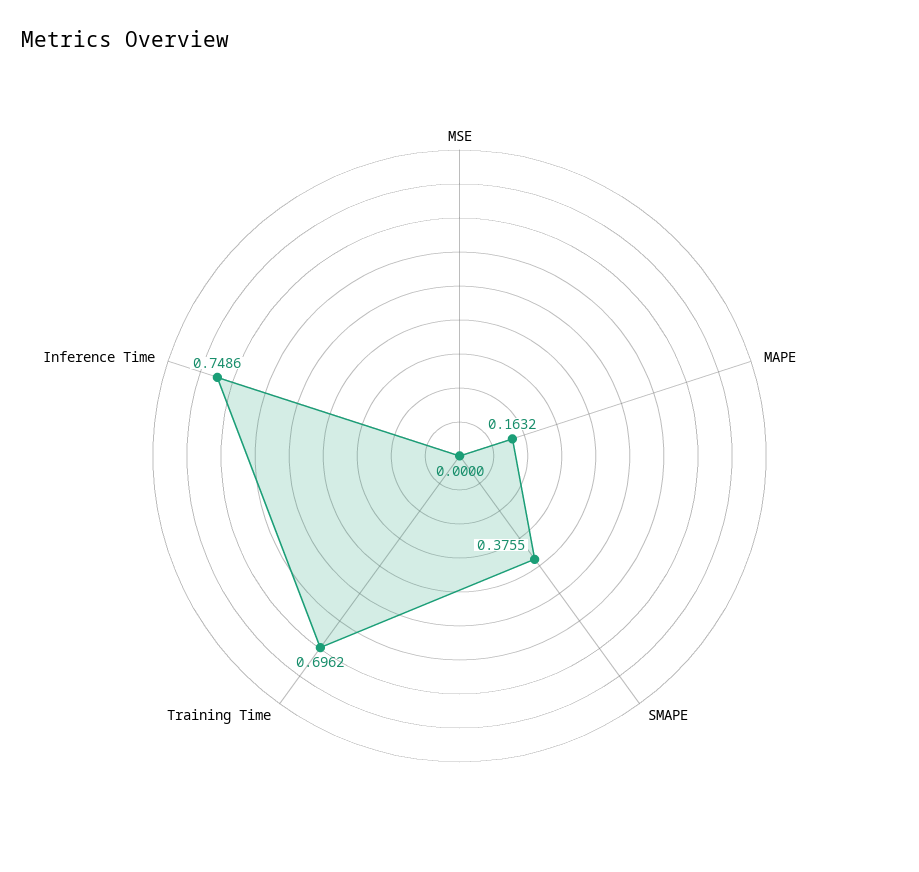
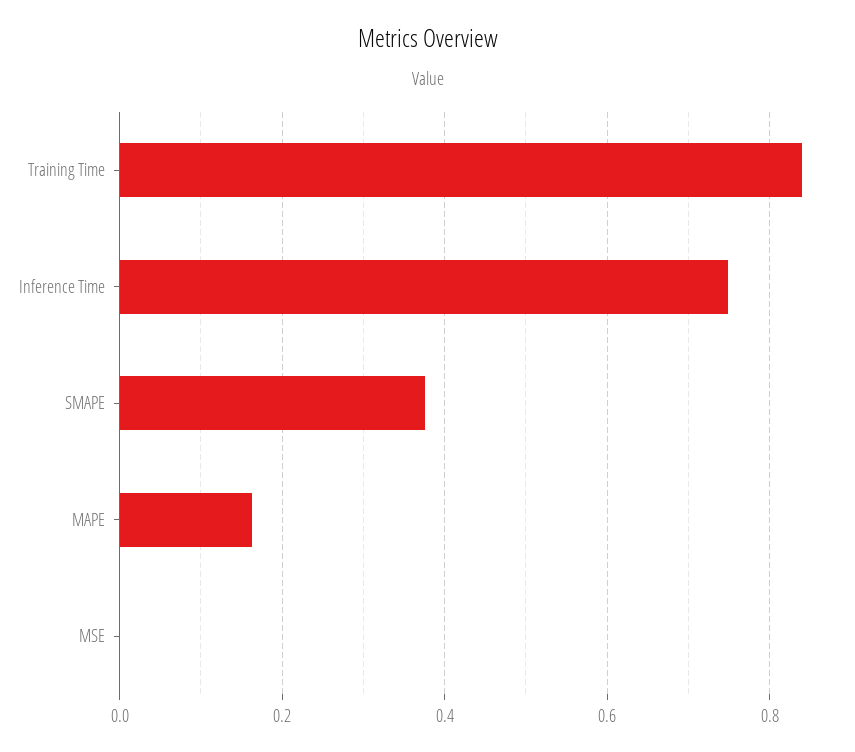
  {
    "MSE": 0,
    "MAPE": 0.1632,
    "SMAPE": 0.3755,
-   "Training Time": 0.6962,
+   "Training Time": 0.84,
    "Inference Time": 0.7486
  }

